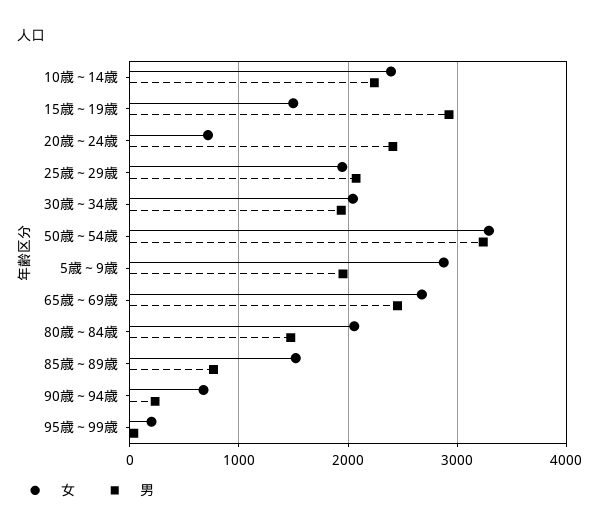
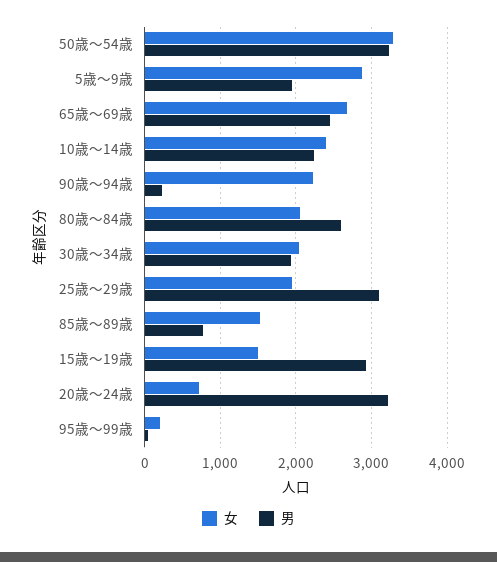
  {
    "女": {
      "10歳～14歳": 2400,
      "15歳～19歳": 1500,
      "20歳～24歳": 700,
      "25歳～29歳": 1900,
      "30歳～34歳": 2000,
      "50歳～54歳": 3300,
      "5歳～9歳": 2900,
      "65歳～69歳": 2700,
      "80歳～84歳": 2100,
      "85歳～89歳": 1500,
-     "90歳～94歳": 700,
+     "90歳～94歳": 2200,
      "95歳～99歳": 200
    },
    "男": {
      "10歳～14歳": 2200,
      "15歳～19歳": 2900,
-     "20歳～24歳": 2400,
+     "20歳～24歳": 3200,
-     "25歳～29歳": 2100,
+     "25歳～29歳": 3100,
      "30歳～34歳": 1900,
      "50歳～54歳": 3200,
      "5歳～9歳": 2000,
      "65歳～69歳": 2500,
-     "80歳～84歳": 1500,
+     "80歳～84歳": 2600,
      "85歳～89歳": 800,
      "90歳～94歳": 200,
      "95歳～99歳": 0
    }
  }

